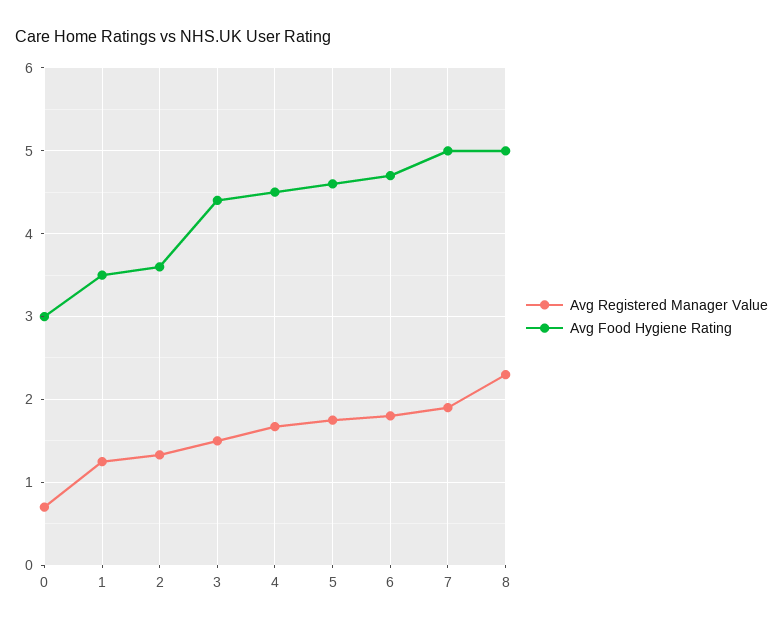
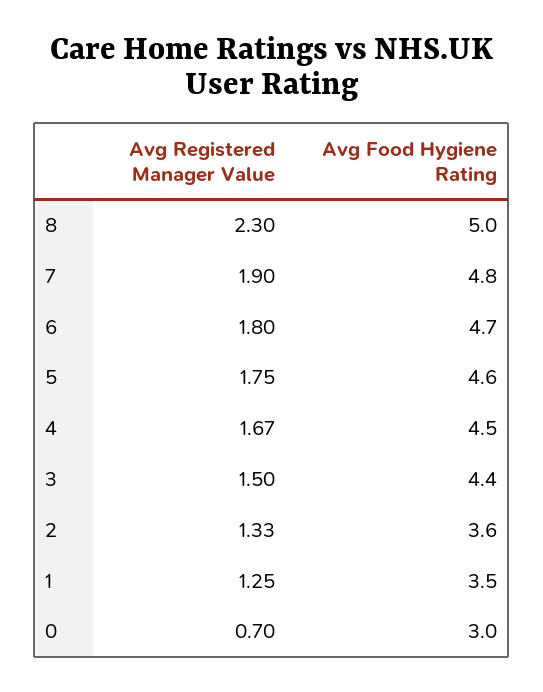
  {
    "Avg Registered Manager Value": {
      "0": 0.7,
      "1": 1.25,
      "2": 1.33,
      "3": 1.5,
      "4": 1.67,
      "5": 1.75,
      "6": 1.8,
      "7": 1.9,
      "8": 2.3
    },
    "Avg Food Hygiene Rating": {
      "0": 3,
      "1": 3.5,
      "2": 3.6,
      "3": 4.4,
      "4": 4.5,
      "5": 4.6,
      "6": 4.7,
-     "7": 5,
+     "7": 4.8,
      "8": 5
    }
  }

